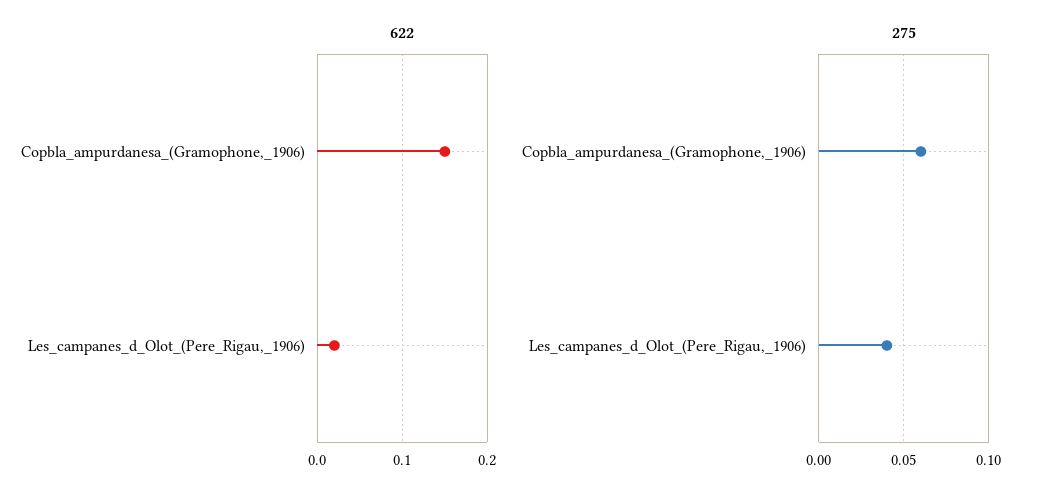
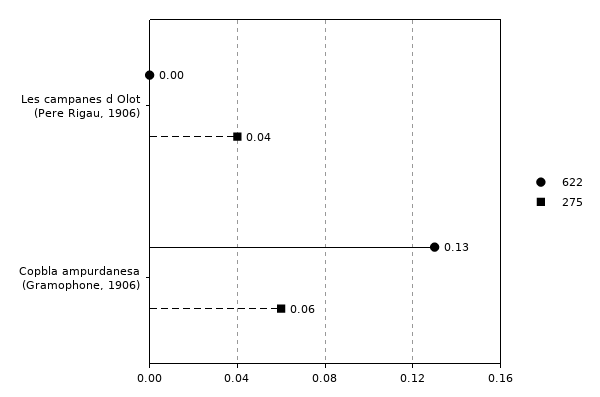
  {
    "622": {
-     "Copbla_ampurdanesa_(Gramophone,_1906)": 0.15,
+     "Copbla_ampurdanesa_(Gramophone,_1906)": 0.13,
-     "Les_campanes_d_Olot_(Pere_Rigau,_1906)": 0.02
+     "Les_campanes_d_Olot_(Pere_Rigau,_1906)": 0
    },
    "275": {
      "Copbla_ampurdanesa_(Gramophone,_1906)": 0.06,
      "Les_campanes_d_Olot_(Pere_Rigau,_1906)": 0.04
    }
  }

